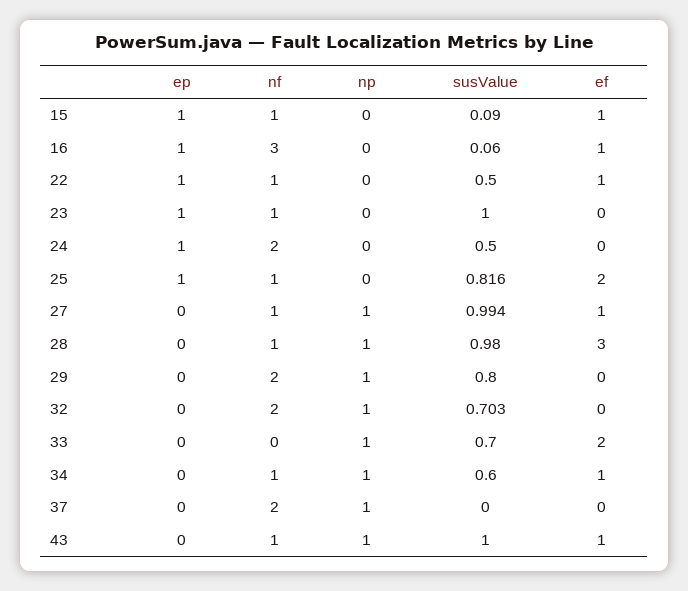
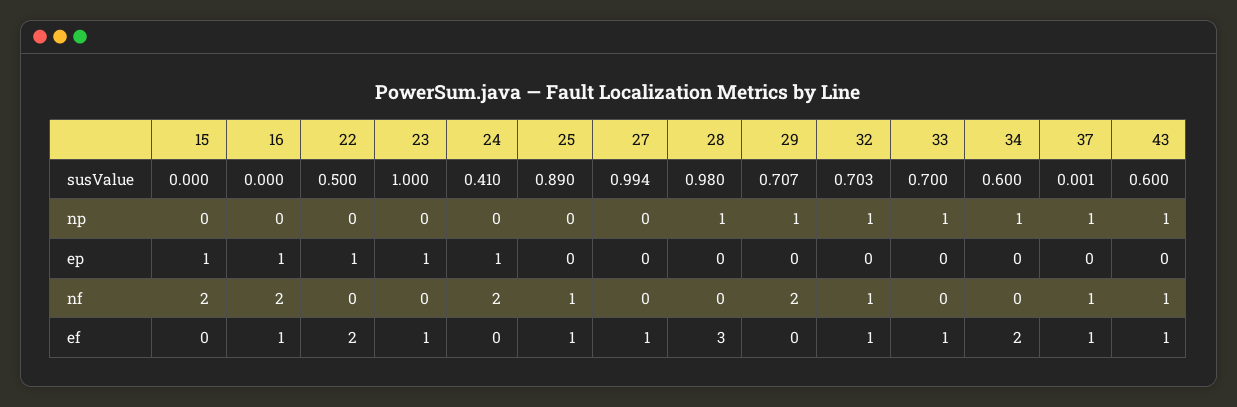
  {
    "ep": {
      "15": 1,
      "16": 1,
      "22": 1,
      "23": 1,
      "24": 1,
-     "25": 1,
+     "25": 0,
      "27": 0,
      "28": 0,
      "29": 0,
      "32": 0,
      "33": 0,
      "34": 0,
      "37": 0,
      "43": 0
    },
    "nf": {
-     "15": 1,
+     "15": 2,
-     "16": 3,
+     "16": 2,
-     "22": 1,
+     "22": 0,
-     "23": 1,
+     "23": 0,
      "24": 2,
      "25": 1,
-     "27": 1,
+     "27": 0,
-     "28": 1,
+     "28": 0,
      "29": 2,
-     "32": 2,
+     "32": 1,
      "33": 0,
-     "34": 1,
+     "34": 0,
-     "37": 2,
+     "37": 1,
      "43": 1
    },
    "np": {
      "15": 0,
      "16": 0,
      "22": 0,
      "23": 0,
      "24": 0,
      "25": 0,
-     "27": 1,
+     "27": 0,
      "28": 1,
      "29": 1,
      "32": 1,
      "33": 1,
      "34": 1,
      "37": 1,
      "43": 1
    },
    "susValue": {
-     "15": 0.09,
+     "15": 0,
-     "16": 0.06,
+     "16": 0,
      "22": 0.5,
      "23": 1,
-     "24": 0.5,
+     "24": 0.41,
-     "25": 0.816,
+     "25": 0.89,
      "27": 0.994,
      "28": 0.98,
-     "29": 0.8,
+     "29": 0.707,
      "32": 0.703,
      "33": 0.7,
      "34": 0.6,
-     "37": 0,
+     "37": 0.001,
-     "43": 1
+     "43": 0.6
    },
    "ef": {
-     "15": 1,
+     "15": 0,
      "16": 1,
-     "22": 1,
+     "22": 2,
-     "23": 0,
+     "23": 1,
      "24": 0,
-     "25": 2,
+     "25": 1,
      "27": 1,
      "28": 3,
      "29": 0,
-     "32": 0,
+     "32": 1,
-     "33": 2,
+     "33": 1,
-     "34": 1,
+     "34": 2,
-     "37": 0,
+     "37": 1,
      "43": 1
    }
  }

